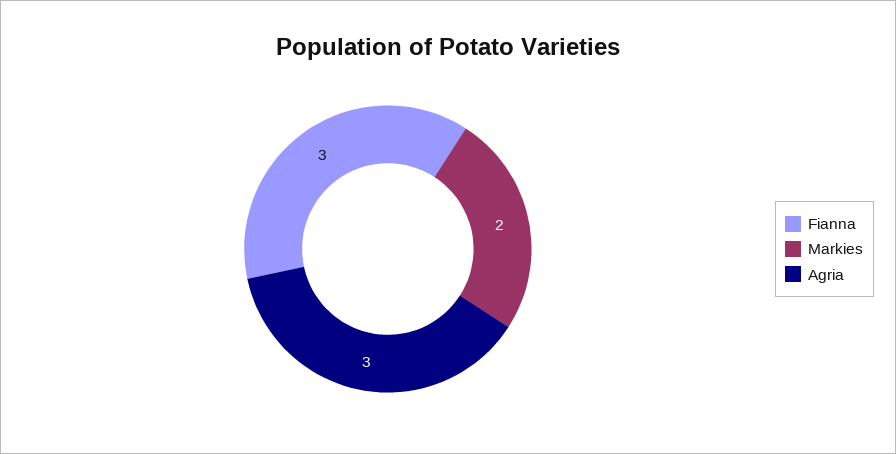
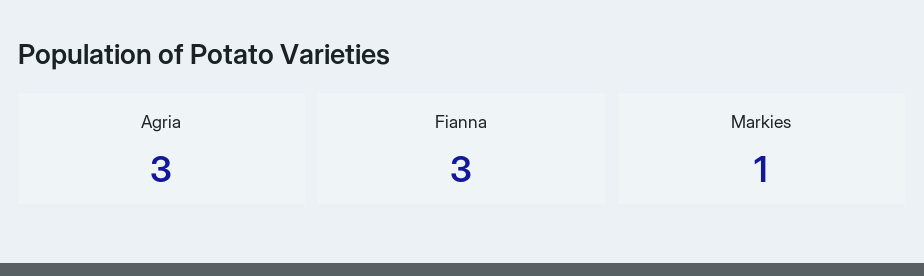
  {
    "Fianna": 3,
-   "Markies": 2,
+   "Markies": 1,
    "Agria": 3
  }

